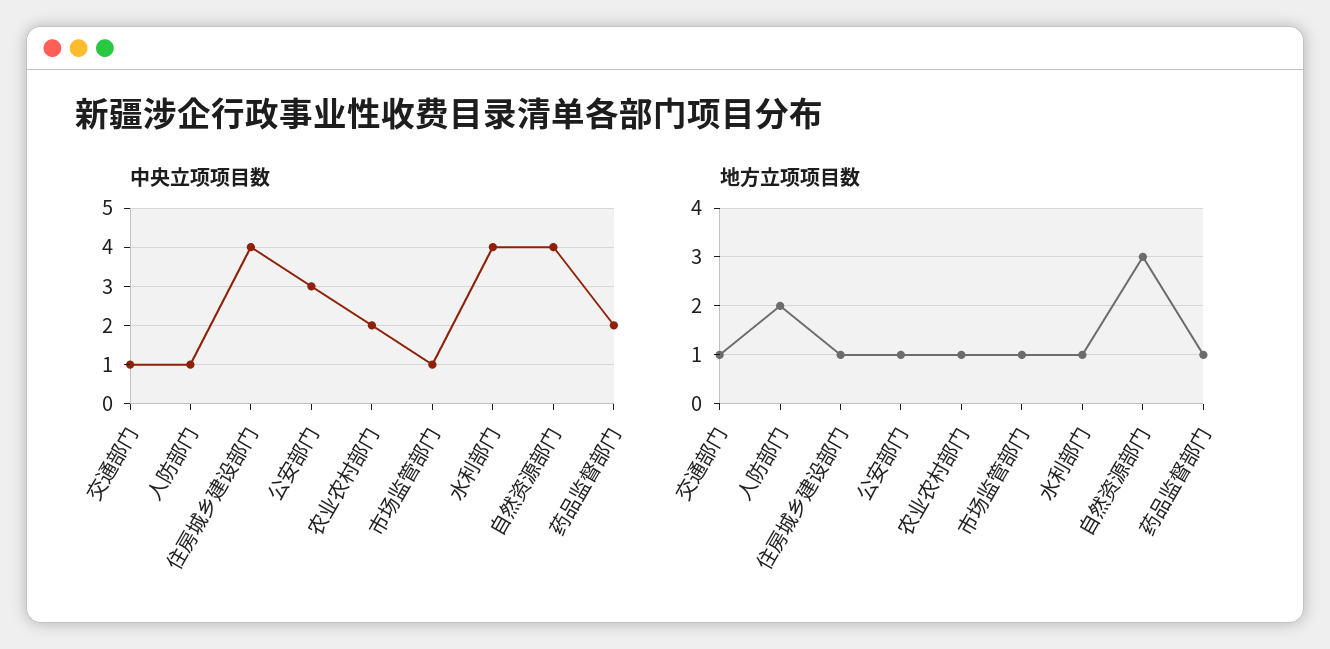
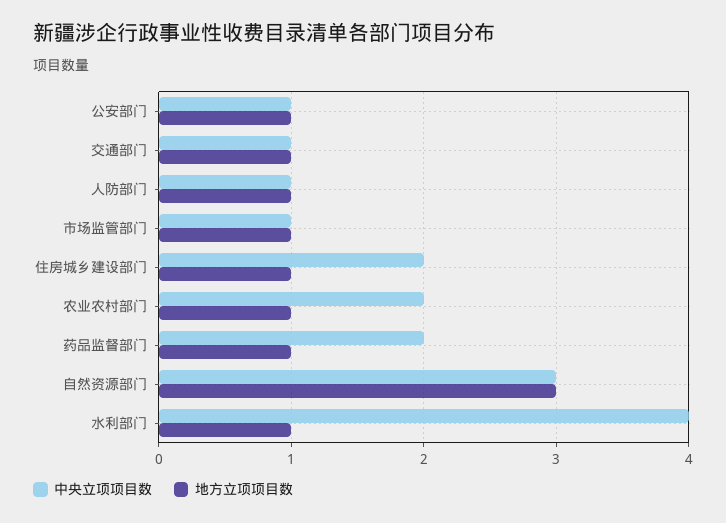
  {
    "中央立项项目数": {
      "交通部门": 1,
      "人防部门": 1,
-     "住房城乡建设部门": 4,
+     "住房城乡建设部门": 2,
-     "公安部门": 3,
+     "公安部门": 1,
      "农业农村部门": 2,
      "市场监管部门": 1,
      "水利部门": 4,
-     "自然资源部门": 4,
+     "自然资源部门": 3,
      "药品监督部门": 2
    },
    "地方立项项目数": {
      "交通部门": 1,
-     "人防部门": 2,
+     "人防部门": 1,
      "住房城乡建设部门": 1,
      "公安部门": 1,
      "农业农村部门": 1,
      "市场监管部门": 1,
      "水利部门": 1,
      "自然资源部门": 3,
      "药品监督部门": 1
    }
  }

